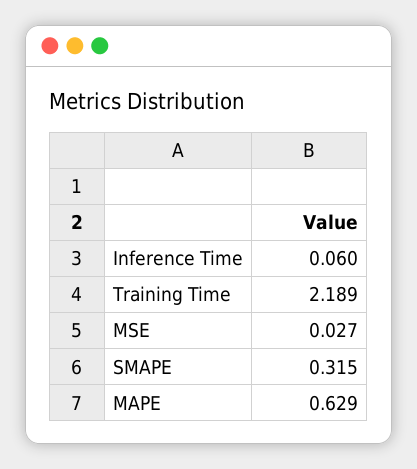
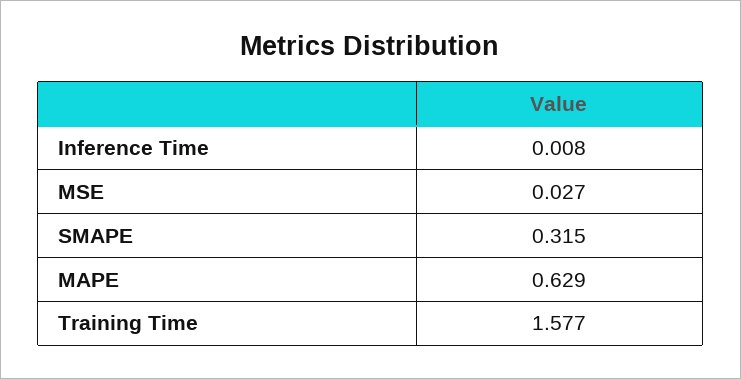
  {
-   "Inference Time": 0.06,
+   "Inference Time": 0.008,
-   "Training Time": 2.189,
+   "Training Time": 1.577,
    "MSE": 0.027,
    "SMAPE": 0.315,
    "MAPE": 0.629
  }

